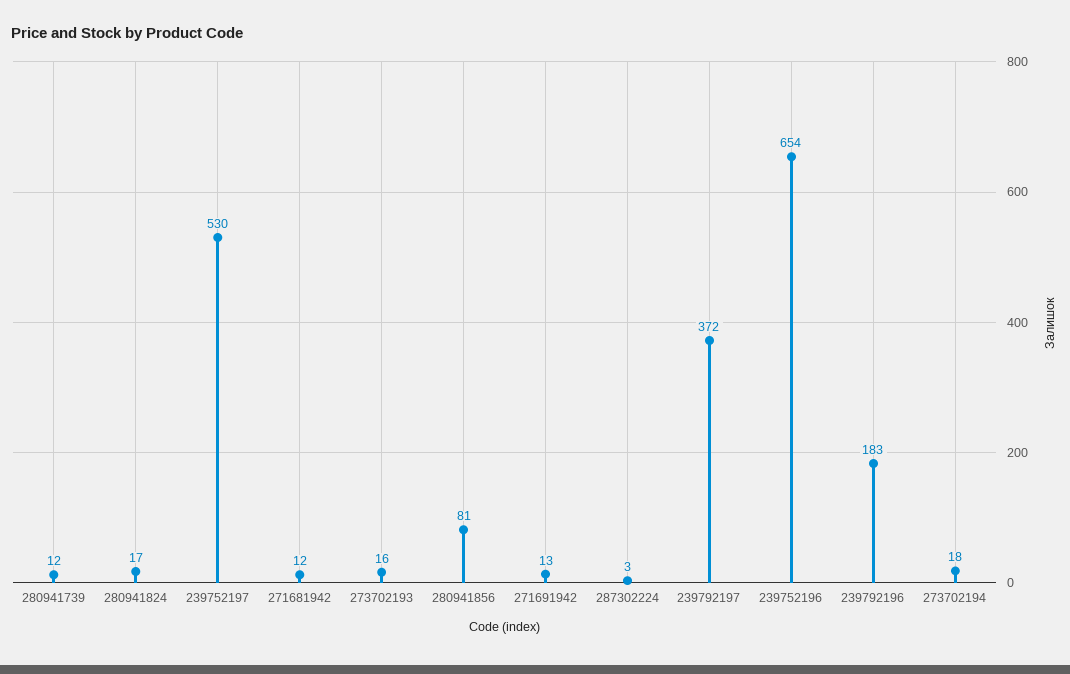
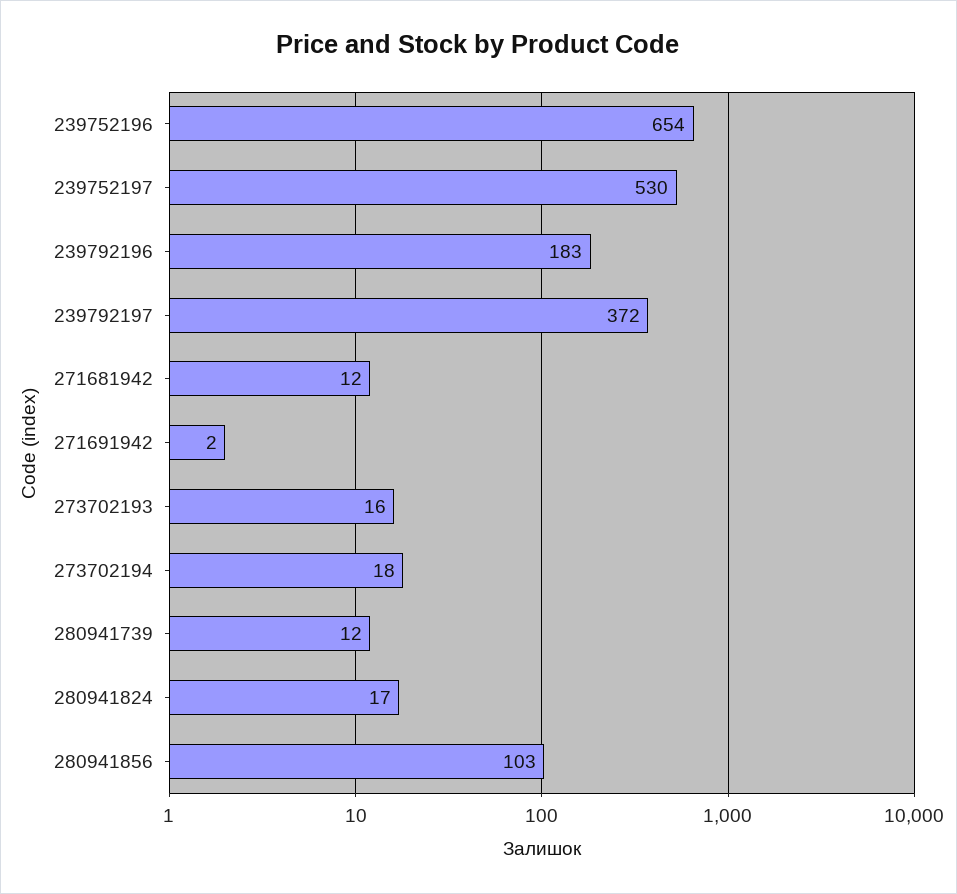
  {
    "280941739": 12,
    "280941824": 17,
    "239752197": 530,
    "271681942": 12,
    "273702193": 16,
-   "280941856": 81,
+   "280941856": 103,
-   "271691942": 13,
+   "271691942": 2,
-   "287302224": 3,
    "239792197": 372,
    "239752196": 654,
    "239792196": 183,
    "273702194": 18
  }

